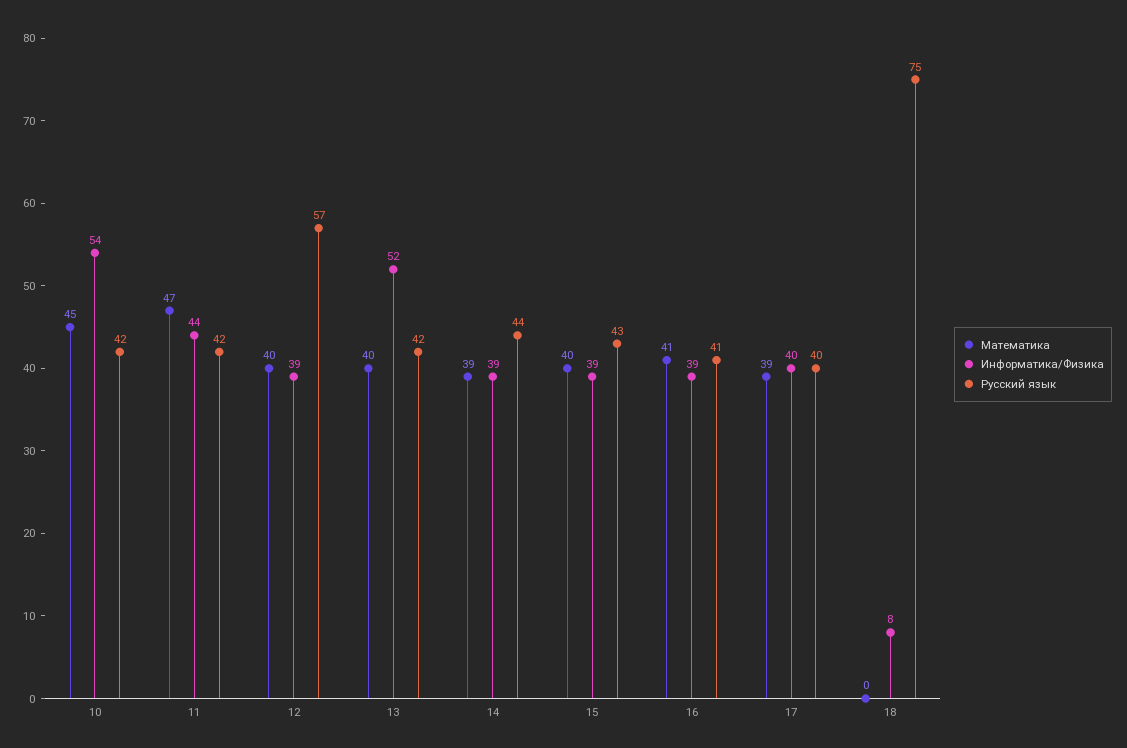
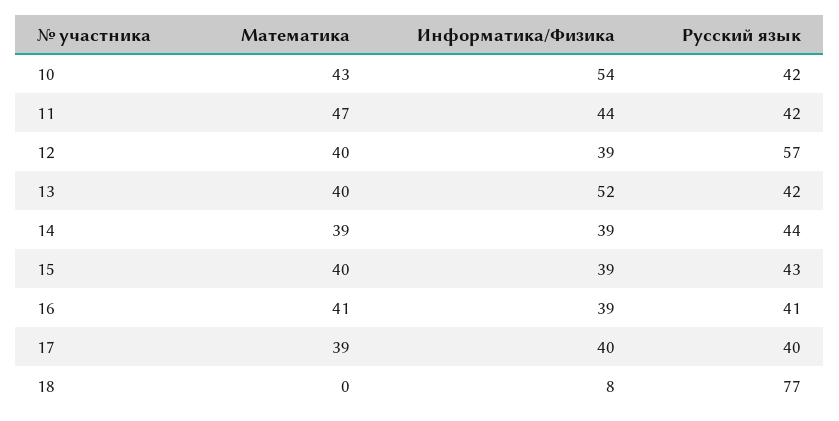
  {
    "Математика": {
-     "10": 45,
+     "10": 43,
      "11": 47,
      "12": 40,
      "13": 40,
      "14": 39,
      "15": 40,
      "16": 41,
      "17": 39,
      "18": 0
    },
    "Информатика/Физика": {
      "10": 54,
      "11": 44,
      "12": 39,
      "13": 52,
      "14": 39,
      "15": 39,
      "16": 39,
      "17": 40,
      "18": 8
    },
    "Русский язык": {
      "10": 42,
      "11": 42,
      "12": 57,
      "13": 42,
      "14": 44,
      "15": 43,
      "16": 41,
      "17": 40,
-     "18": 75
+     "18": 77
    }
  }

